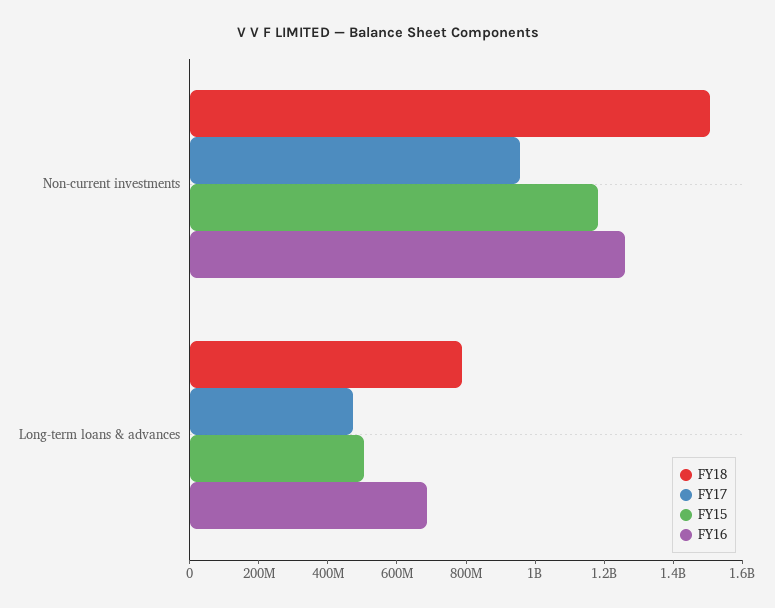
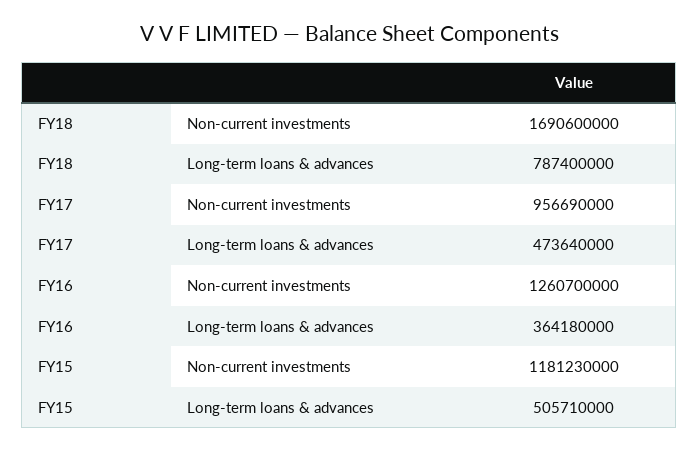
  {
    "FY18": {
-     "Non-current investments": 1500000000,
+     "Non-current investments": 1690600000,
      "Long-term loans & advances": 787400000
    },
    "FY17": {
      "Non-current investments": 956690000,
      "Long-term loans & advances": 473640000
    },
    "FY15": {
      "Non-current investments": 1181230000,
      "Long-term loans & advances": 505710000
    },
    "FY16": {
      "Non-current investments": 1260700000,
-     "Long-term loans & advances": 700000000
+     "Long-term loans & advances": 364180000
    }
  }

